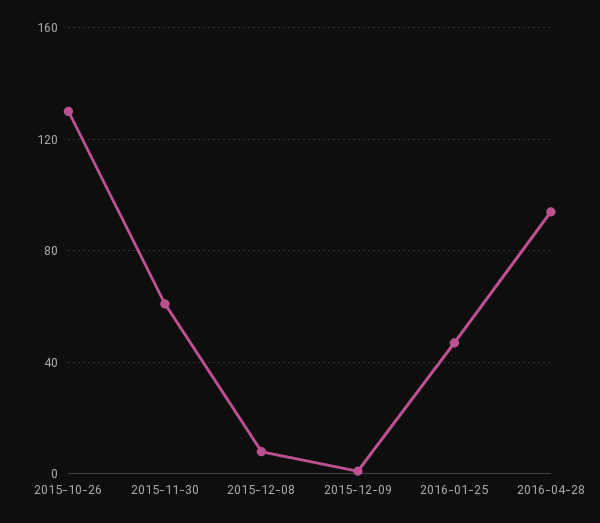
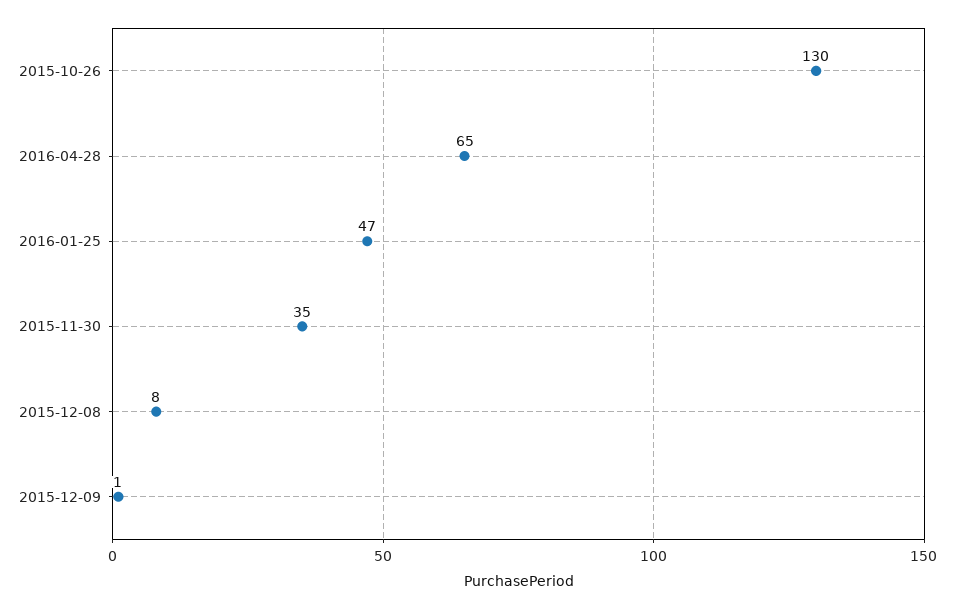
  {
    "2015-10-26": 130,
-   "2015-11-30": 60,
+   "2015-11-30": 35,
    "2015-12-08": 8,
    "2015-12-09": 1,
    "2016-01-25": 47,
-   "2016-04-28": 95
+   "2016-04-28": 65
  }

